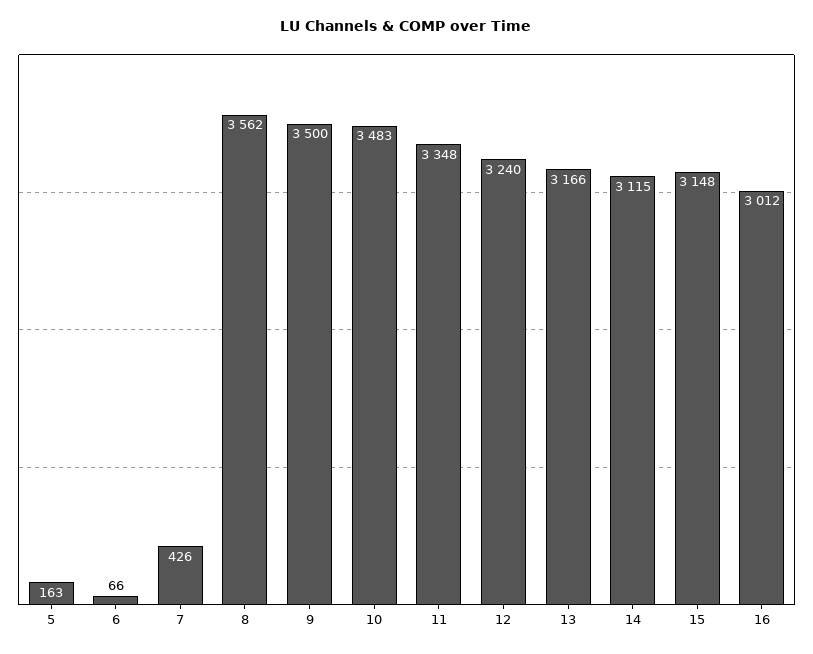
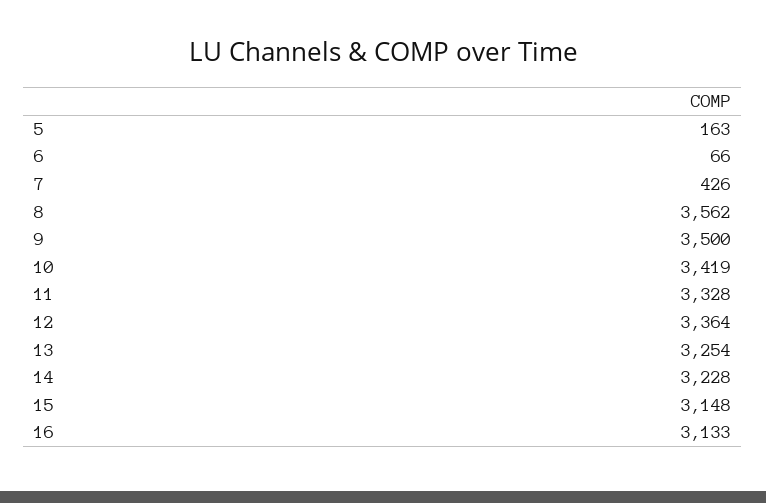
  {
    "5": 163,
    "6": 66,
    "7": 426,
    "8": 3562,
    "9": 3500,
-   "10": 3483,
+   "10": 3419,
-   "11": 3348,
+   "11": 3328,
-   "12": 3240,
+   "12": 3364,
-   "13": 3166,
+   "13": 3254,
-   "14": 3115,
+   "14": 3228,
    "15": 3148,
-   "16": 3012
+   "16": 3133
  }

